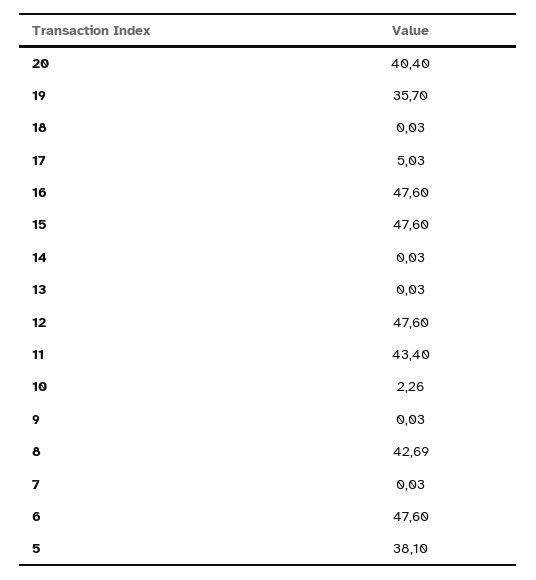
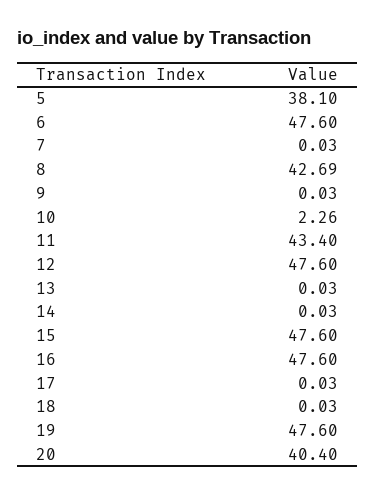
  {
    "20": 40.4,
-   "19": 35.7,
+   "19": 47.6,
    "18": 0.03,
-   "17": 5.03,
+   "17": 0.03,
    "16": 47.6,
    "15": 47.6,
    "14": 0.03,
    "13": 0.03,
    "12": 47.6,
    "11": 43.4,
    "10": 2.26,
    "9": 0.03,
    "8": 42.69,
    "7": 0.03,
    "6": 47.6,
    "5": 38.1
  }

